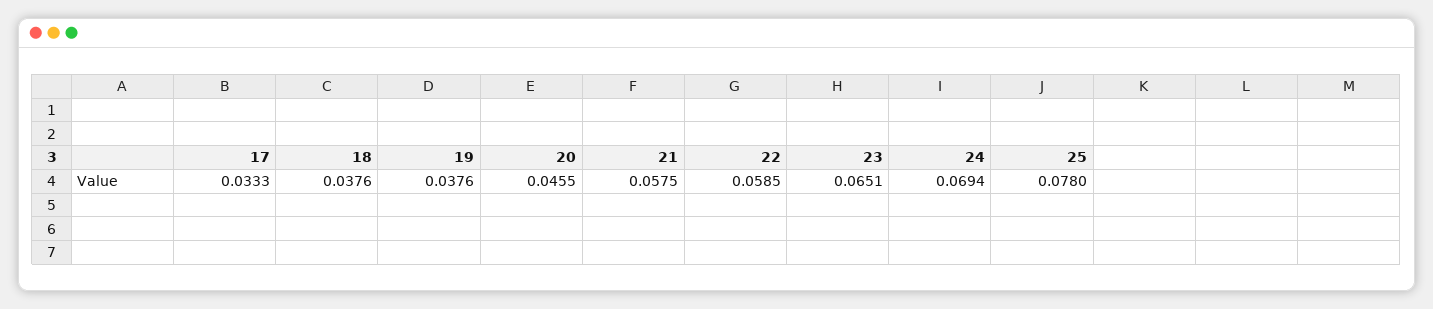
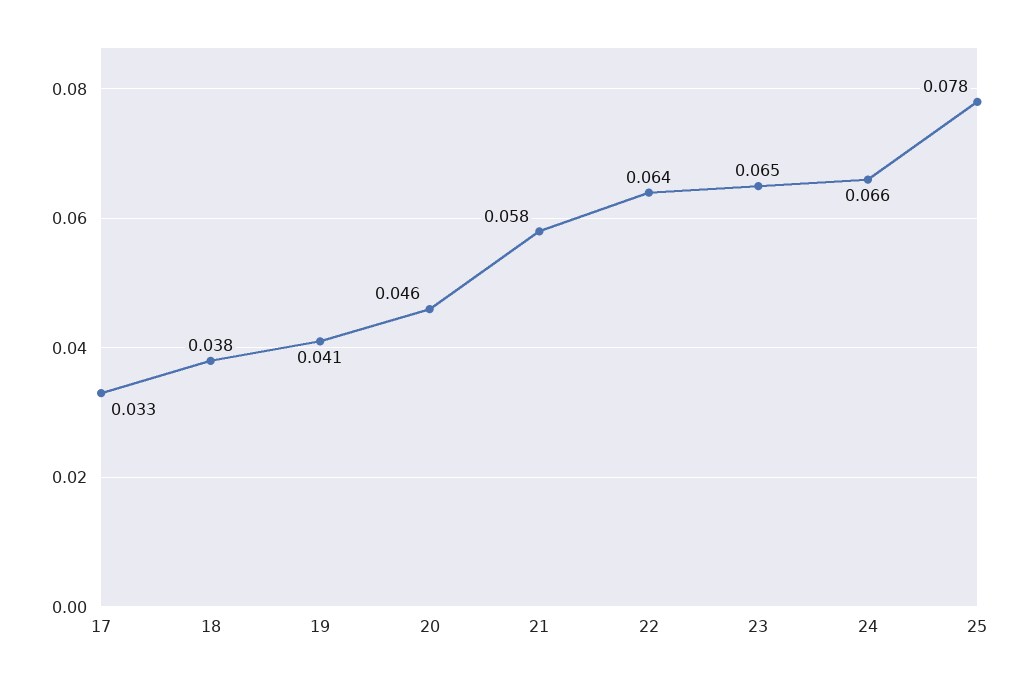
  {
    "17": 0.0333,
    "18": 0.0376,
-   "19": 0.0376,
+   "19": 0.041,
    "20": 0.0455,
    "21": 0.0575,
-   "22": 0.0585,
+   "22": 0.064,
    "23": 0.0651,
-   "24": 0.0694,
+   "24": 0.066,
    "25": 0.078
  }

